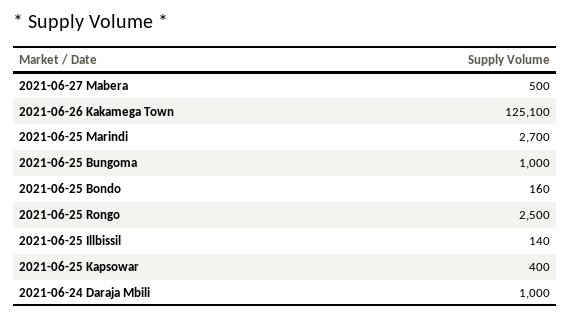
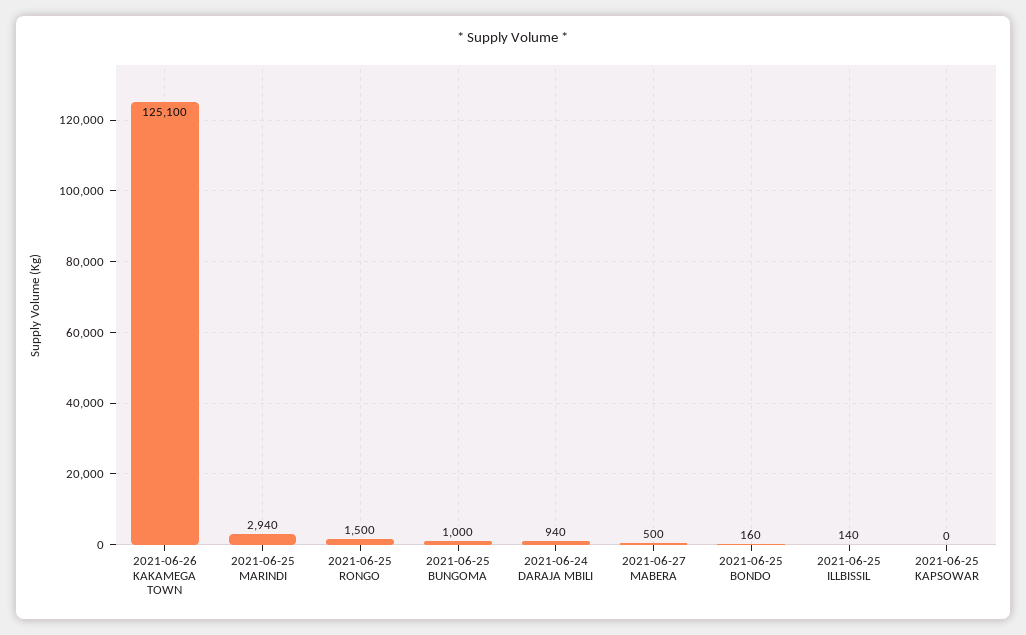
  {
    "2021-06-27 Mabera": 500,
    "2021-06-26 Kakamega Town": 125100,
-   "2021-06-25 Marindi": 2700,
+   "2021-06-25 Marindi": 2940,
    "2021-06-25 Bungoma": 1000,
    "2021-06-25 Bondo": 160,
-   "2021-06-25 Rongo": 2500,
+   "2021-06-25 Rongo": 1500,
    "2021-06-25 Illbissil": 140,
-   "2021-06-25 Kapsowar": 400,
+   "2021-06-25 Kapsowar": 0,
-   "2021-06-24 Daraja Mbili": 1000
+   "2021-06-24 Daraja Mbili": 940
  }

